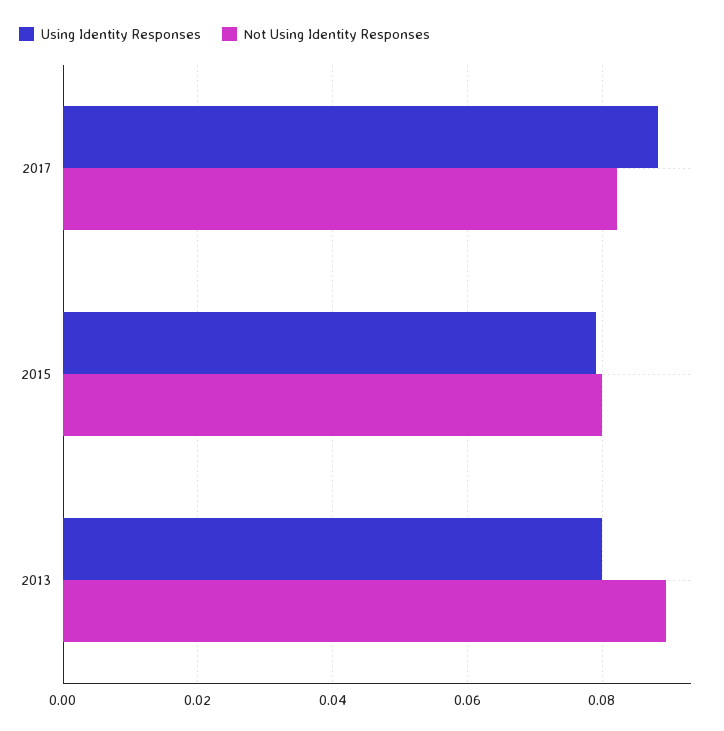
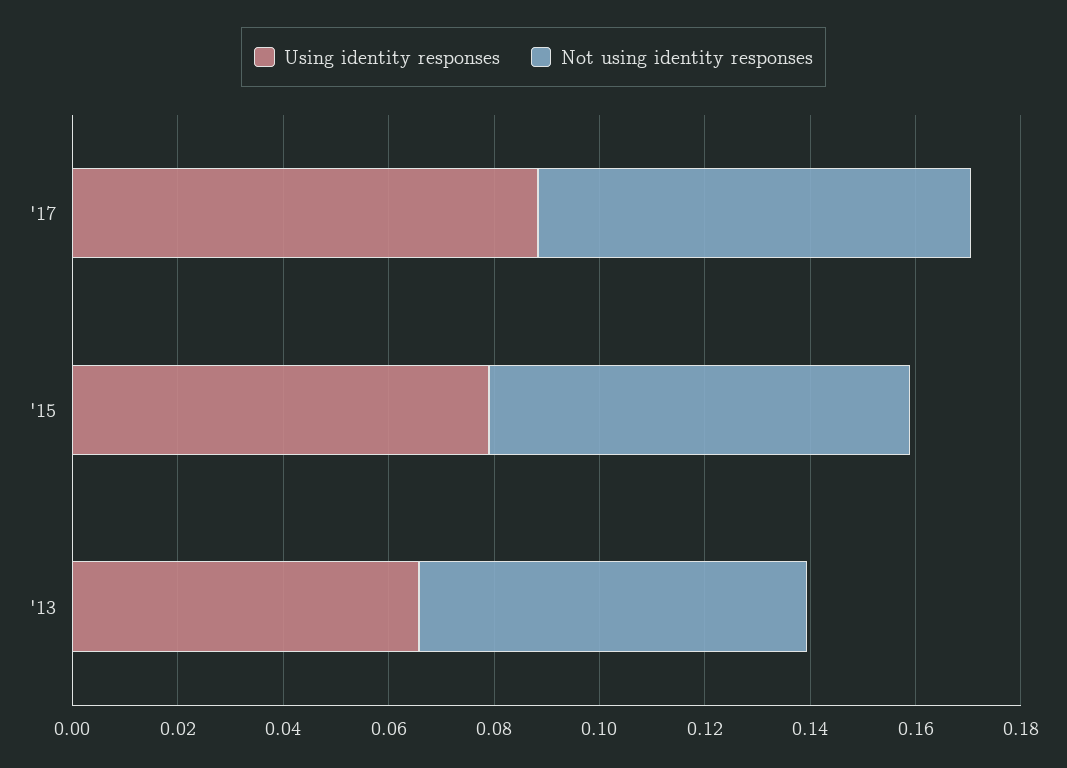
  {
    "Using Identity Responses": {
      "2017": 0.088,
      "2015": 0.08,
-     "2013": 0.08
+     "2013": 0.065
    },
    "Not Using Identity Responses": {
      "2017": 0.082,
      "2015": 0.08,
-     "2013": 0.09
+     "2013": 0.075
    }
  }

